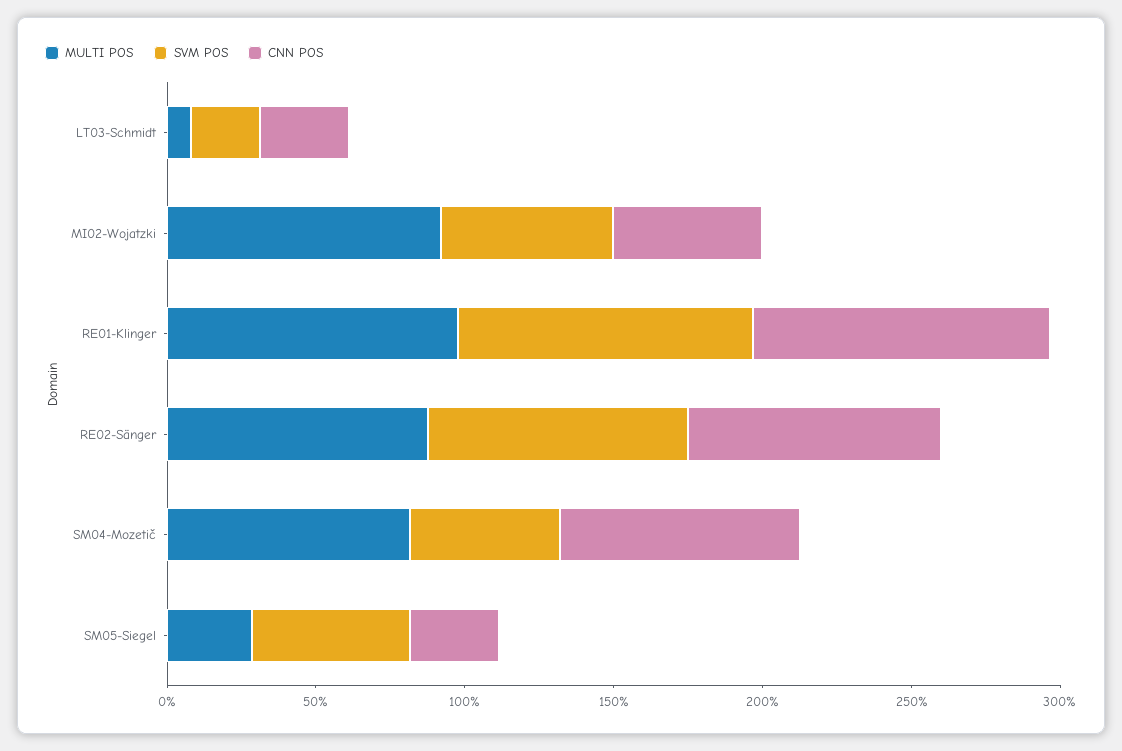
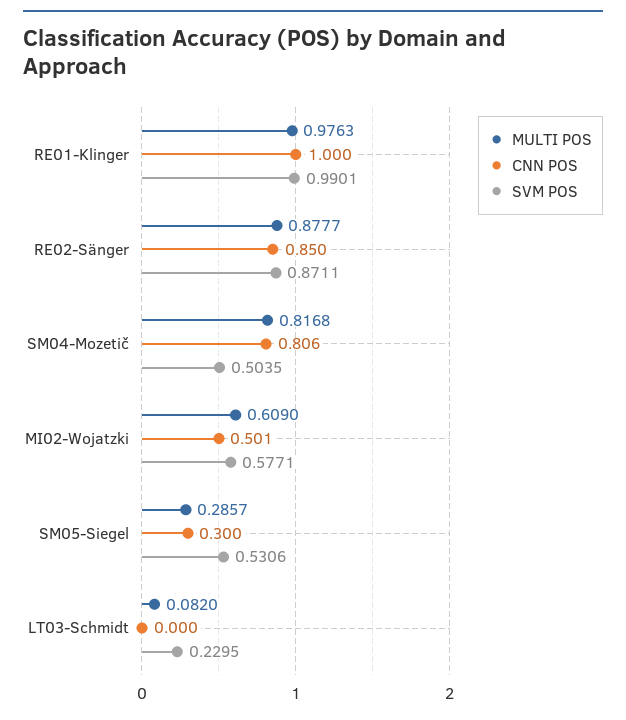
  {
    "MULTI POS": {
      "LT03-Schmidt": 0.082,
-     "MI02-Wojatzki": 0.9,
+     "MI02-Wojatzki": 0.609,
      "RE01-Klinger": 0.9763,
      "RE02-Sänger": 0.8777,
      "SM04-Mozetič": 0.8168,
      "SM05-Siegel": 0.2857
    },
    "SVM POS": {
      "LT03-Schmidt": 0.2295,
      "MI02-Wojatzki": 0.5771,
      "RE01-Klinger": 0.9901,
      "RE02-Sänger": 0.8711,
      "SM04-Mozetič": 0.5035,
      "SM05-Siegel": 0.5306
    },
    "CNN POS": {
-     "LT03-Schmidt": 0.3,
+     "LT03-Schmidt": 0,
      "MI02-Wojatzki": 0.501,
      "RE01-Klinger": 1,
      "RE02-Sänger": 0.85,
      "SM04-Mozetič": 0.806,
      "SM05-Siegel": 0.3
    }
  }

